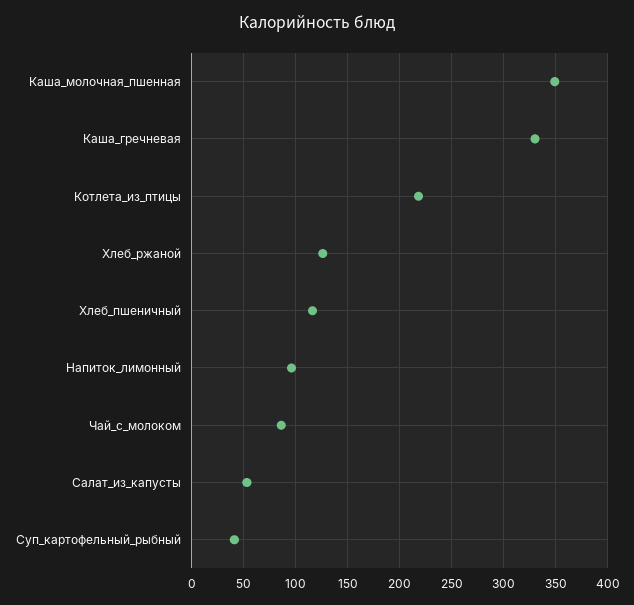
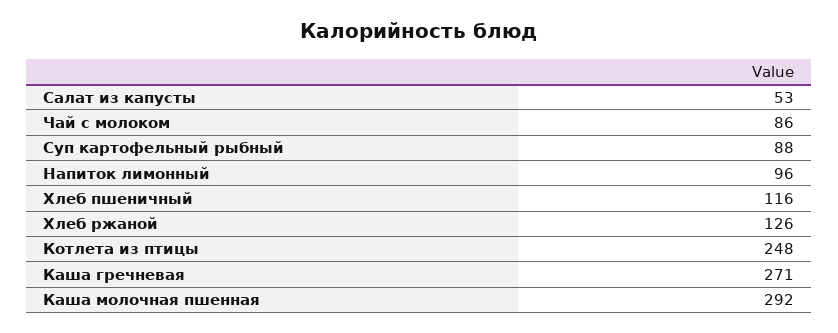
  {
-   "Каша_молочная_пшенная": 350,
+   "Каша_молочная_пшенная": 292,
-   "Каша_гречневая": 330,
+   "Каша_гречневая": 271,
-   "Котлета_из_птицы": 220,
+   "Котлета_из_птицы": 248,
    "Хлеб_ржаной": 126,
    "Хлеб_пшеничный": 116,
    "Напиток_лимонный": 96,
    "Чай_с_молоком": 86,
    "Салат_из_капусты": 53,
-   "Суп_картофельный_рыбный": 40
+   "Суп_картофельный_рыбный": 88
  }

